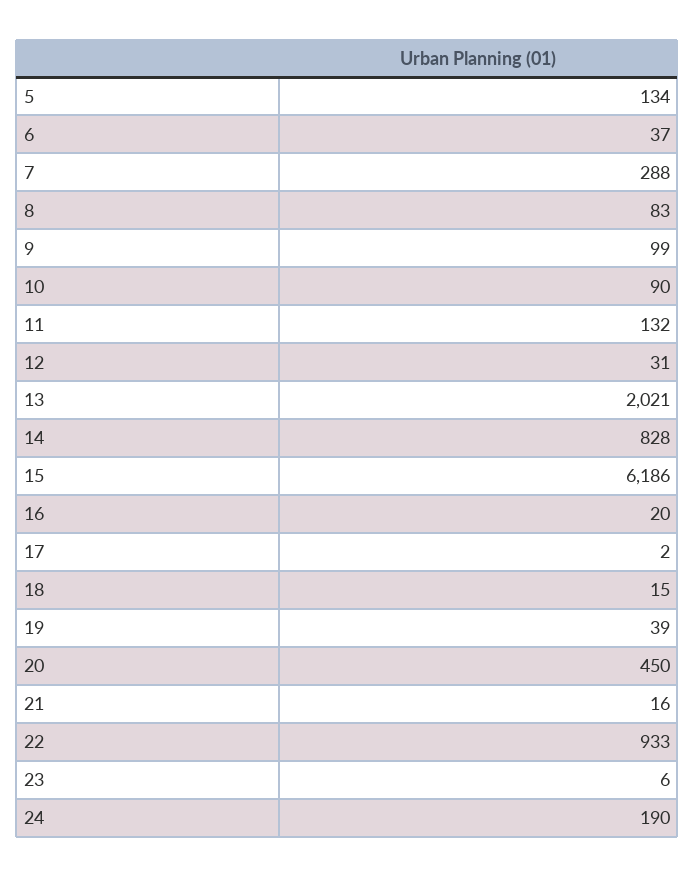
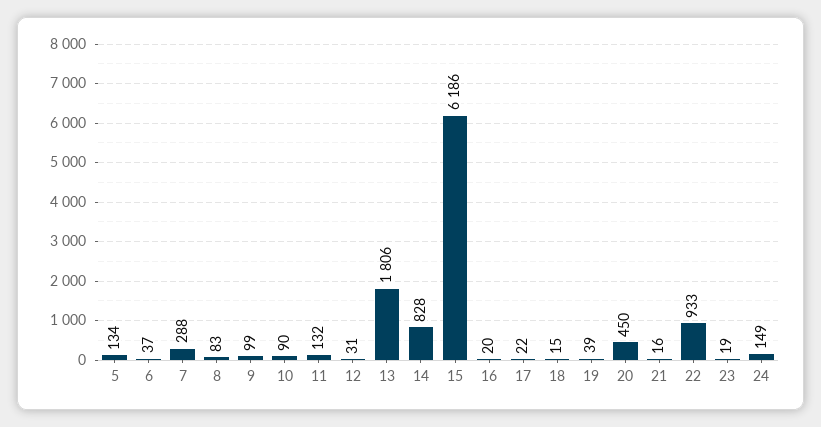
  {
    "5": 134,
    "6": 37,
    "7": 288,
    "8": 83,
    "9": 99,
    "10": 90,
    "11": 132,
    "12": 31,
-   "13": 2021,
+   "13": 1806,
    "14": 828,
    "15": 6186,
    "16": 20,
-   "17": 2,
+   "17": 22,
    "18": 15,
    "19": 39,
    "20": 450,
    "21": 16,
    "22": 933,
-   "23": 6,
+   "23": 19,
-   "24": 190
+   "24": 149
  }

